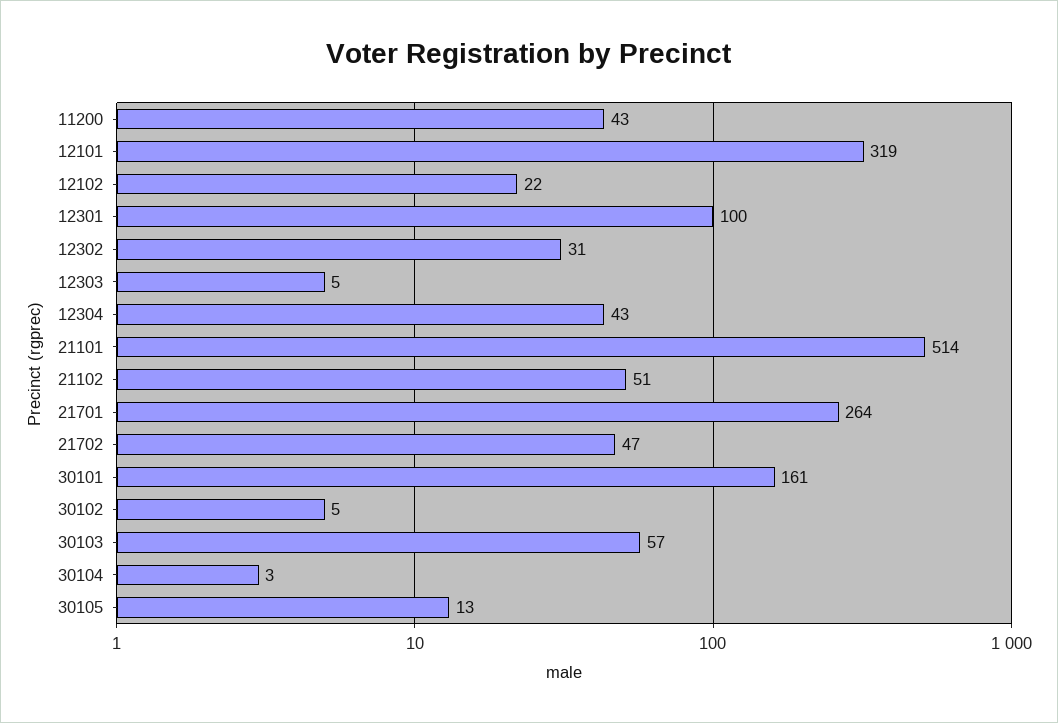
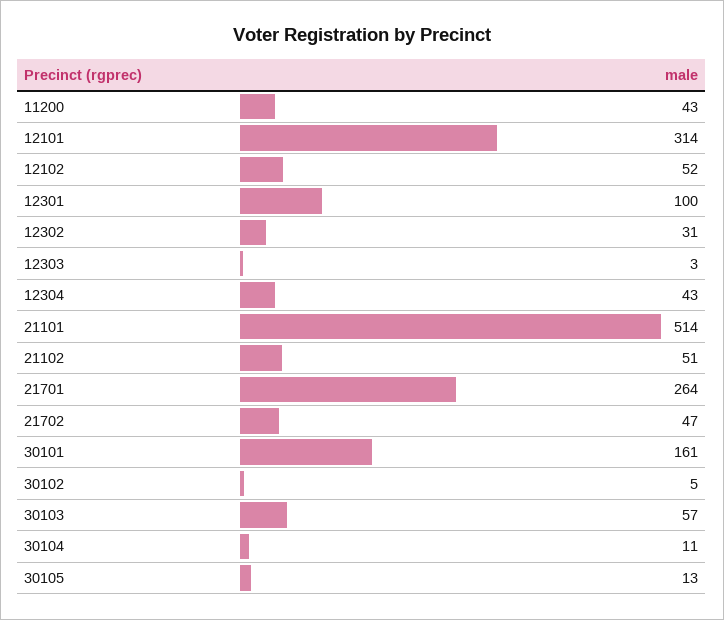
  {
    "11200": 43,
-   "12101": 319,
+   "12101": 314,
-   "12102": 22,
+   "12102": 52,
    "12301": 100,
    "12302": 31,
-   "12303": 5,
+   "12303": 3,
    "12304": 43,
    "21101": 514,
    "21102": 51,
    "21701": 264,
    "21702": 47,
    "30101": 161,
    "30102": 5,
    "30103": 57,
-   "30104": 3,
+   "30104": 11,
    "30105": 13
  }

